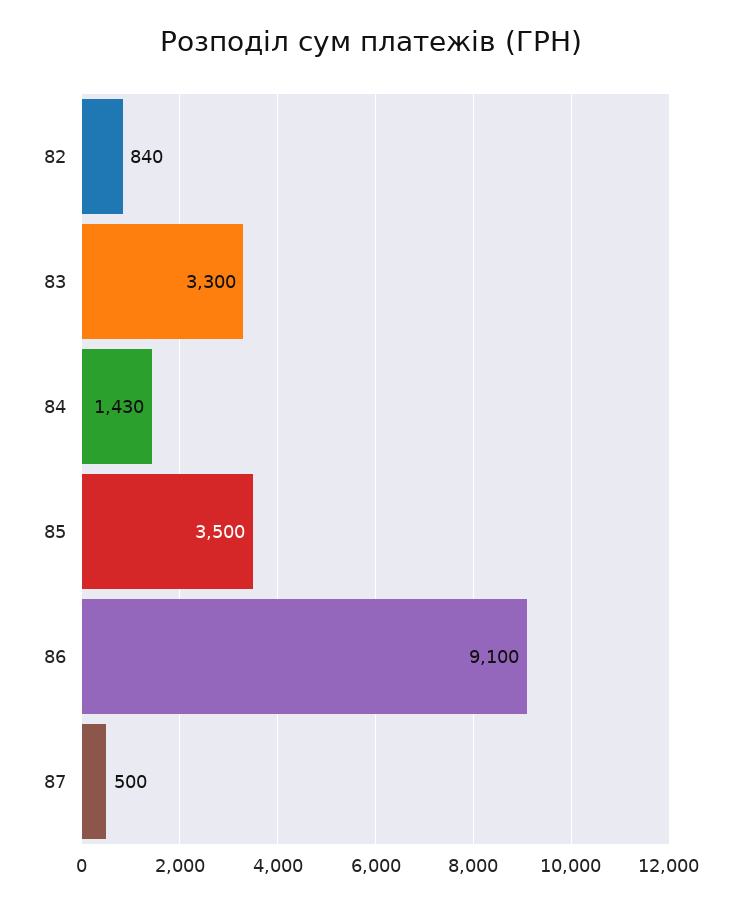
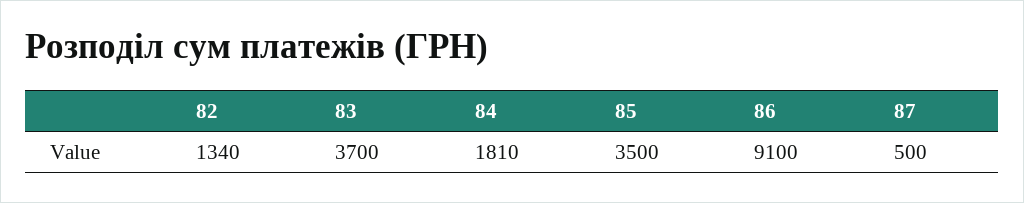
  {
-   "82": 840,
+   "82": 1340,
-   "83": 3300,
+   "83": 3700,
-   "84": 1430,
+   "84": 1810,
    "85": 3500,
    "86": 9100,
    "87": 500
  }

